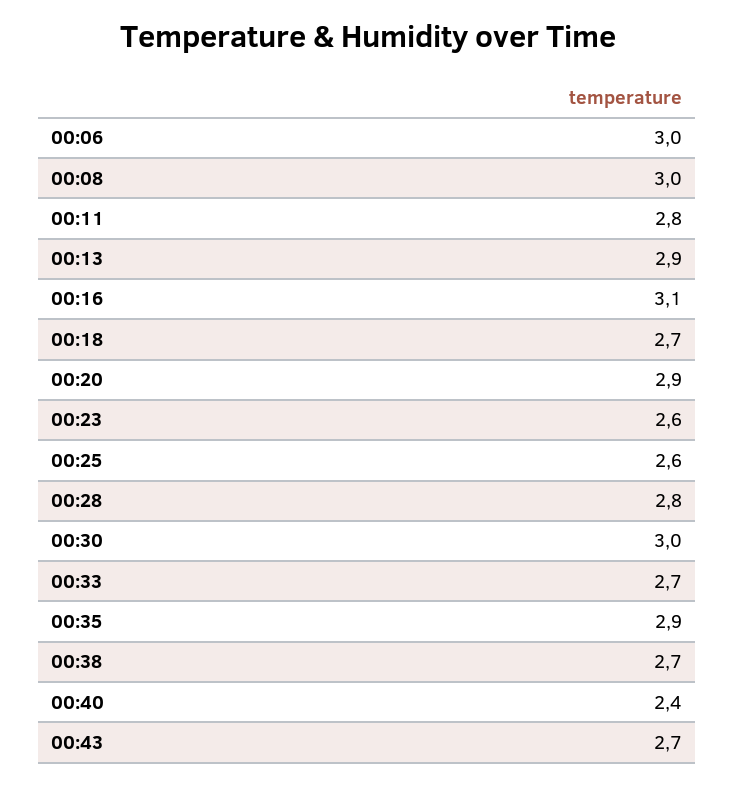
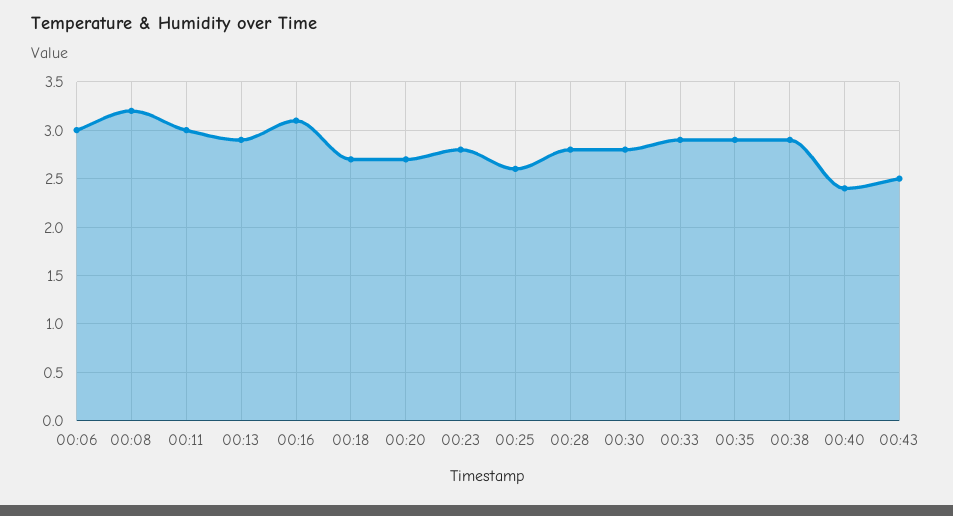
  {
    "00:06": 3,
-   "00:08": 3,
+   "00:08": 3.2,
-   "00:11": 2.8,
+   "00:11": 3,
    "00:13": 2.9,
    "00:16": 3.1,
    "00:18": 2.7,
-   "00:20": 2.9,
+   "00:20": 2.7,
-   "00:23": 2.6,
+   "00:23": 2.8,
    "00:25": 2.6,
    "00:28": 2.8,
-   "00:30": 3,
+   "00:30": 2.8,
-   "00:33": 2.7,
+   "00:33": 2.9,
    "00:35": 2.9,
-   "00:38": 2.7,
+   "00:38": 2.9,
    "00:40": 2.4,
-   "00:43": 2.7
+   "00:43": 2.5
  }

